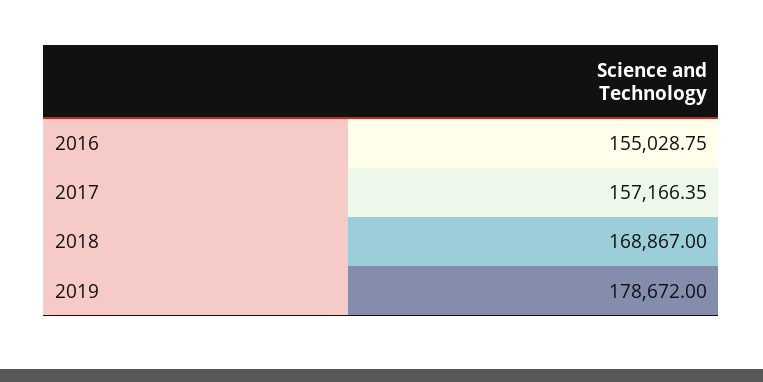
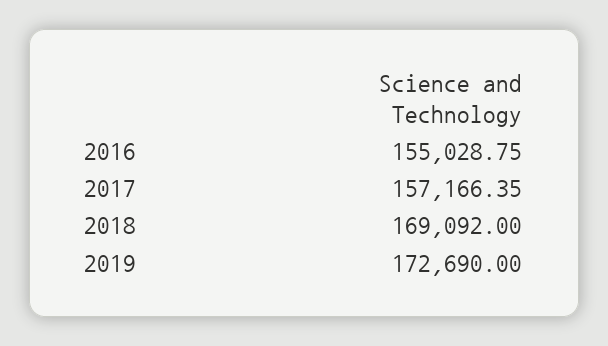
  {
    "2016": 155028.75,
    "2017": 157166.35,
-   "2018": 168867,
+   "2018": 169092,
-   "2019": 178672
+   "2019": 172690
  }

